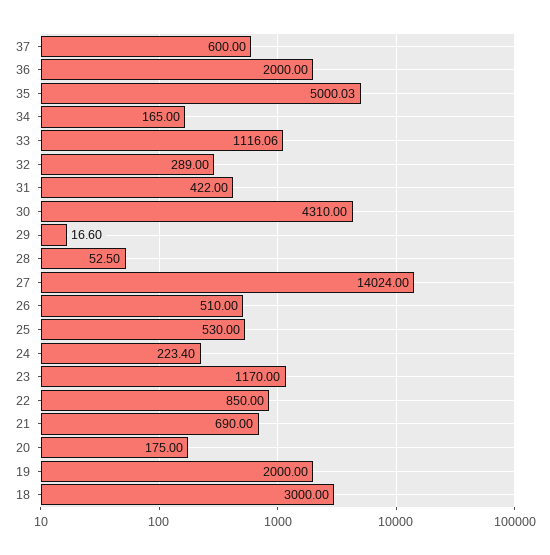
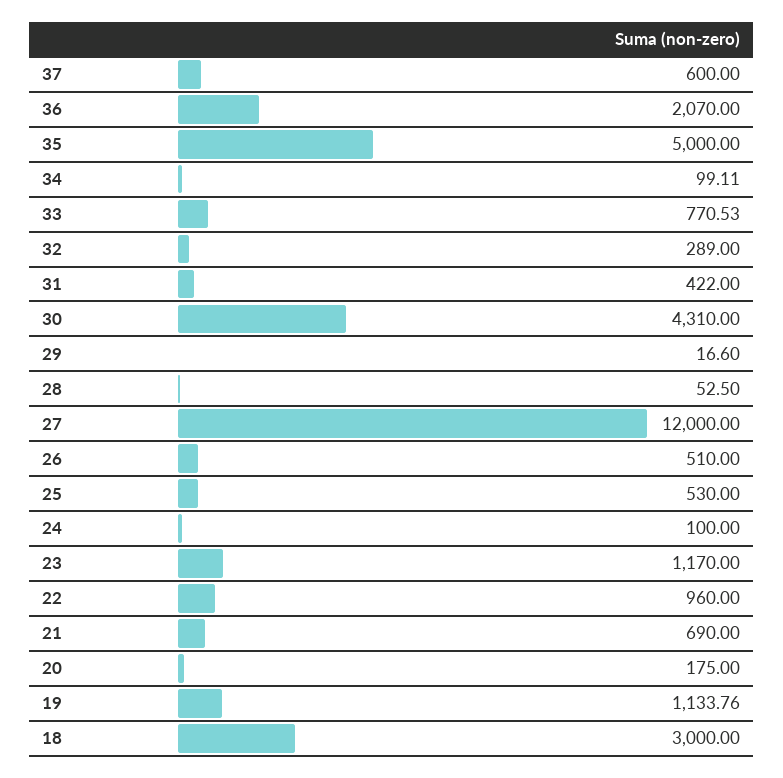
  {
    "37": 600,
-   "36": 2000,
+   "36": 2070,
-   "35": 5000.03,
+   "35": 5000,
-   "34": 165,
+   "34": 99.11,
-   "33": 1116.06,
+   "33": 770.53,
    "32": 289,
    "31": 422,
    "30": 4310,
    "29": 16.6,
    "28": 52.5,
-   "27": 14024,
+   "27": 12000,
    "26": 510,
    "25": 530,
-   "24": 223.4,
+   "24": 100,
    "23": 1170,
-   "22": 850,
+   "22": 960,
    "21": 690,
    "20": 175,
-   "19": 2000,
+   "19": 1133.76,
    "18": 3000
  }

